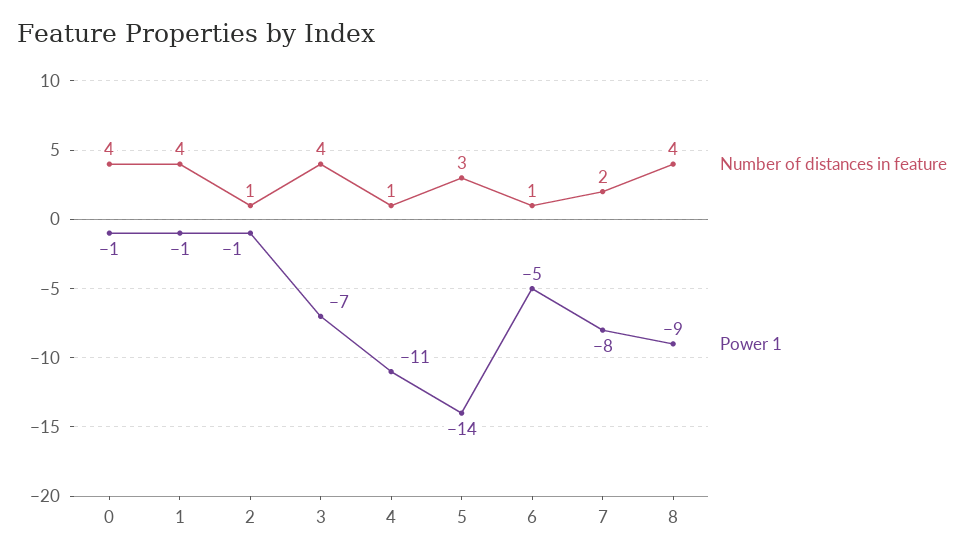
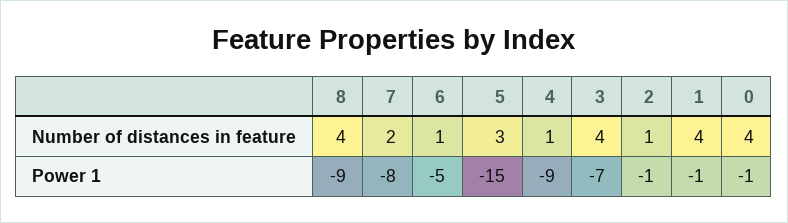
  {
    "Number of distances in feature": {
      "0": 4,
      "1": 4,
      "2": 1,
      "3": 4,
      "4": 1,
      "5": 3,
      "6": 1,
      "7": 2,
      "8": 4
    },
    "Power 1": {
      "0": -1,
      "1": -1,
      "2": -1,
      "3": -7,
-     "4": -11,
+     "4": -9,
-     "5": -14,
+     "5": -15,
      "6": -5,
      "7": -8,
      "8": -9
    }
  }

